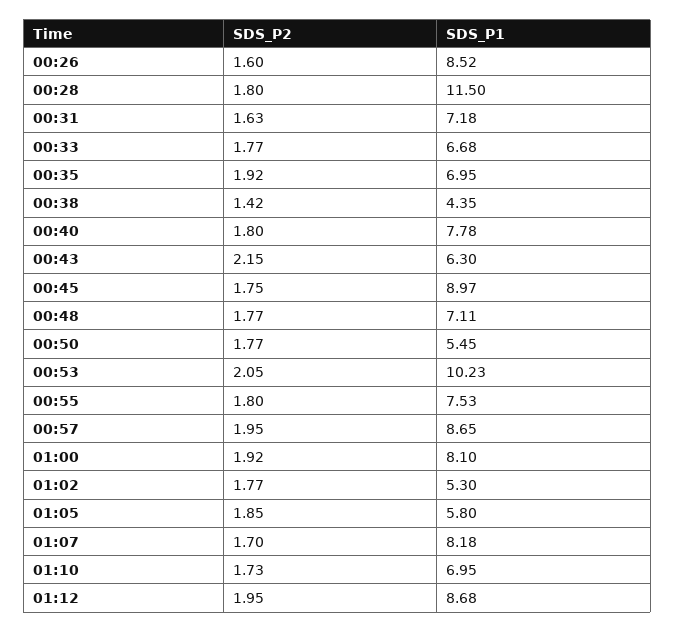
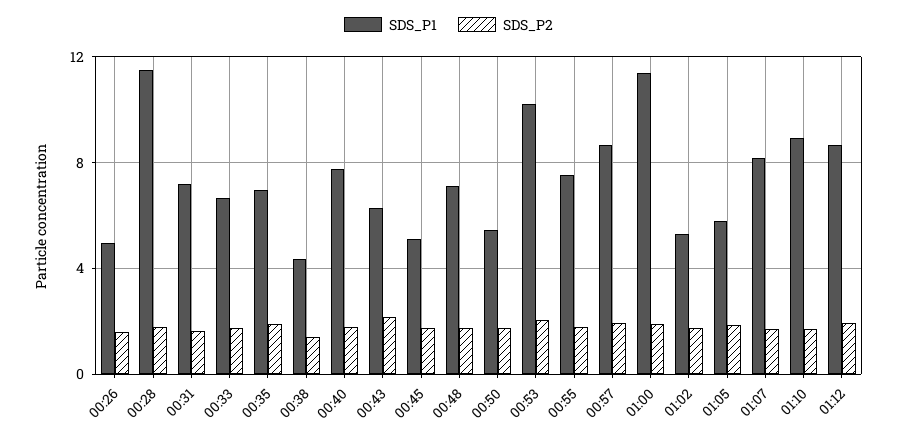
  {
    "SDS_P2": {
      "00:26": 1.6,
      "00:28": 1.8,
      "00:31": 1.63,
      "00:33": 1.77,
      "00:35": 1.92,
      "00:38": 1.42,
      "00:40": 1.8,
      "00:43": 2.15,
      "00:45": 1.75,
      "00:48": 1.77,
      "00:50": 1.77,
      "00:53": 2.05,
      "00:55": 1.8,
      "00:57": 1.95,
      "01:00": 1.92,
      "01:02": 1.77,
      "01:05": 1.85,
      "01:07": 1.7,
      "01:10": 1.73,
      "01:12": 1.95
    },
    "SDS_P1": {
-     "00:26": 8.52,
+     "00:26": 5,
      "00:28": 11.5,
      "00:31": 7.18,
      "00:33": 6.68,
      "00:35": 6.95,
      "00:38": 4.35,
      "00:40": 7.78,
      "00:43": 6.3,
-     "00:45": 8.97,
+     "00:45": 5,
      "00:48": 7.11,
      "00:50": 5.45,
      "00:53": 10.23,
      "00:55": 7.53,
      "00:57": 8.65,
-     "01:00": 8.1,
+     "01:00": 11.5,
      "01:02": 5.3,
      "01:05": 5.8,
      "01:07": 8.18,
-     "01:10": 6.95,
+     "01:10": 9,
      "01:12": 8.68
    }
  }

